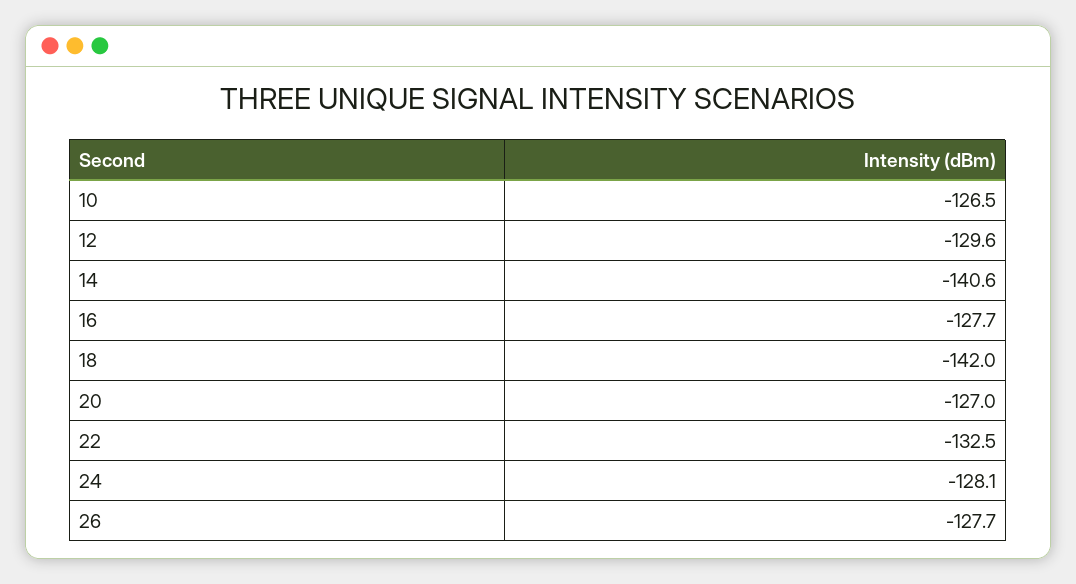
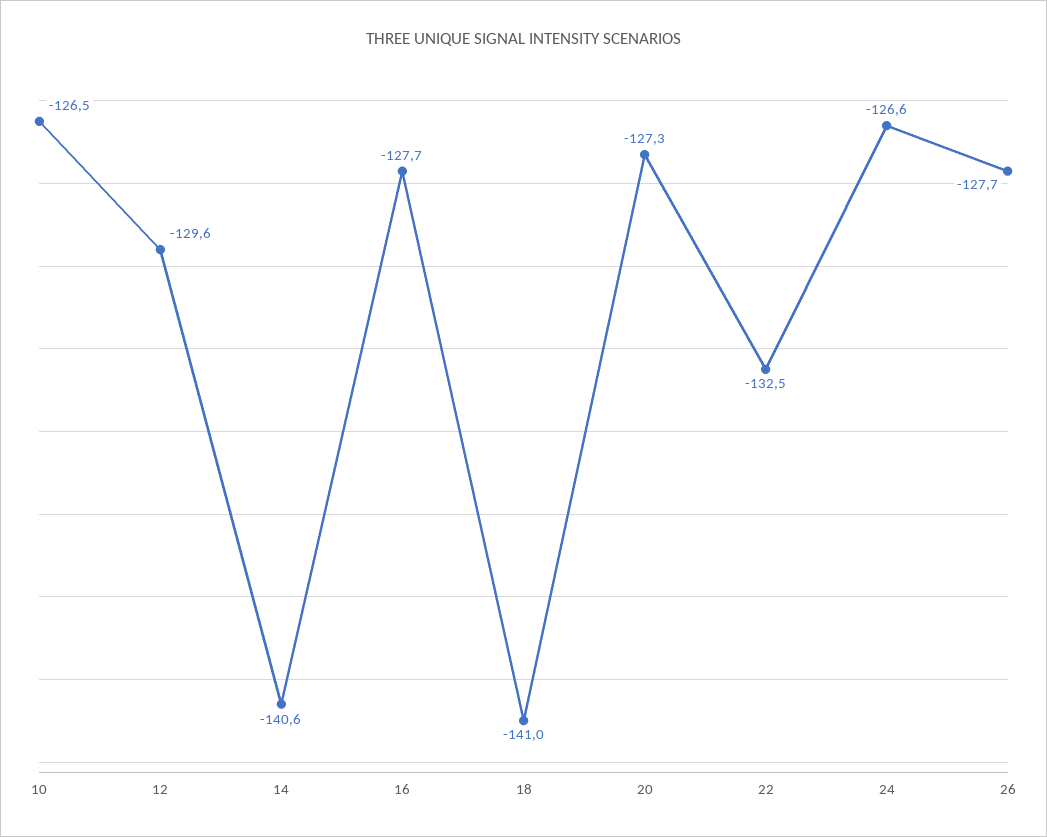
  {
    "10": -126.5,
    "12": -129.6,
    "14": -140.6,
    "16": -127.7,
-   "18": -142,
+   "18": -141,
-   "20": -127,
+   "20": -127.3,
    "22": -132.5,
-   "24": -128.1,
+   "24": -126.6,
    "26": -127.7
  }

